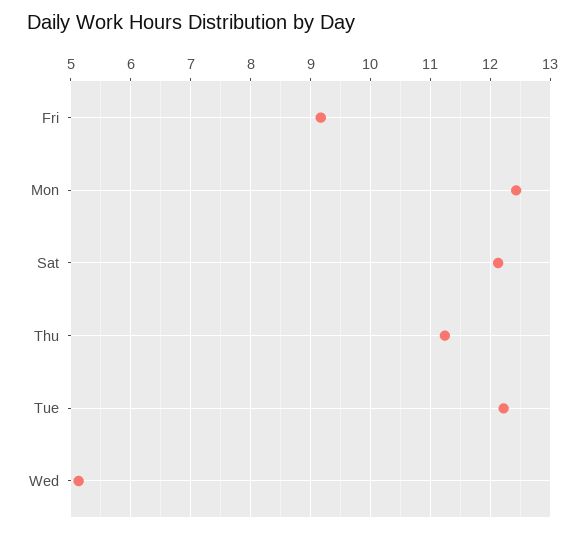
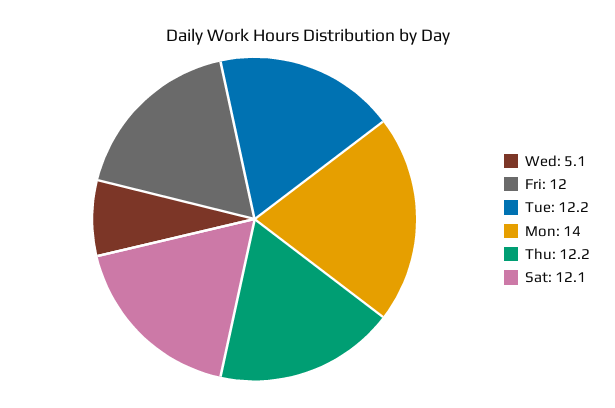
  {
-   "Fri": 9.2,
+   "Fri": 12,
-   "Mon": 12.4,
+   "Mon": 14,
    "Sat": 12.1,
-   "Thu": 11.2,
+   "Thu": 12.2,
    "Tue": 12.2,
    "Wed": 5.1
  }

